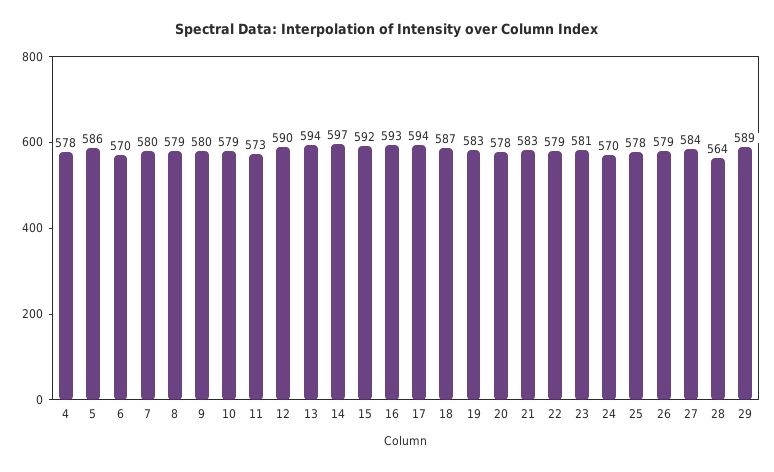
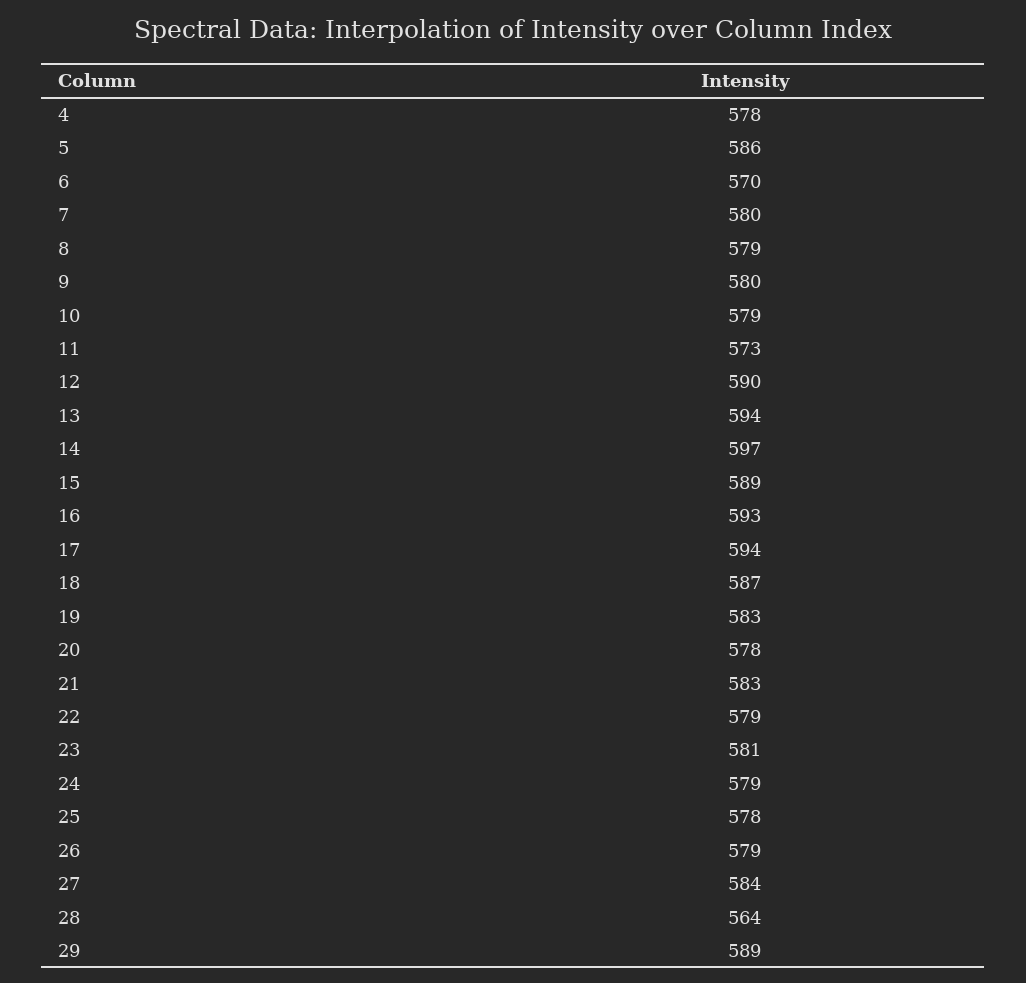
  {
    "4": 578,
    "5": 586,
    "6": 570,
    "7": 580,
    "8": 579,
    "9": 580,
    "10": 579,
    "11": 573,
    "12": 590,
    "13": 594,
    "14": 597,
-   "15": 592,
+   "15": 589,
    "16": 593,
    "17": 594,
    "18": 587,
    "19": 583,
    "20": 578,
    "21": 583,
    "22": 579,
    "23": 581,
-   "24": 570,
+   "24": 579,
    "25": 578,
    "26": 579,
    "27": 584,
    "28": 564,
    "29": 589
  }

